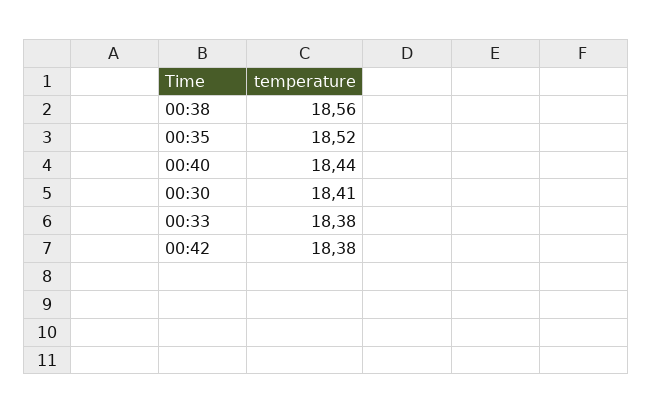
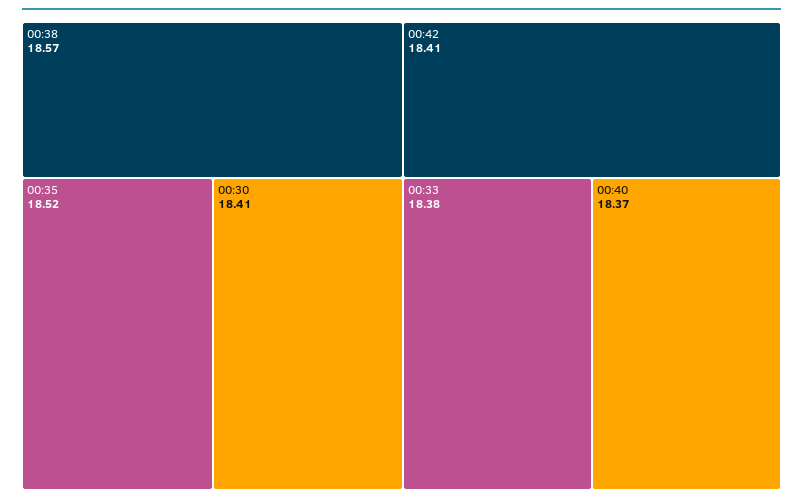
  {
-   "00:38": 18.56,
+   "00:38": 18.57,
    "00:35": 18.52,
-   "00:40": 18.44,
+   "00:40": 18.37,
    "00:30": 18.41,
    "00:33": 18.38,
-   "00:42": 18.38
+   "00:42": 18.41
  }

